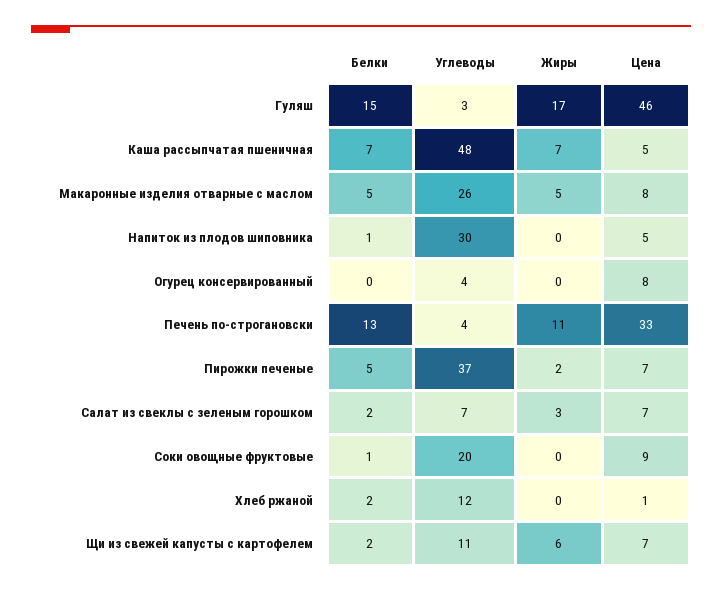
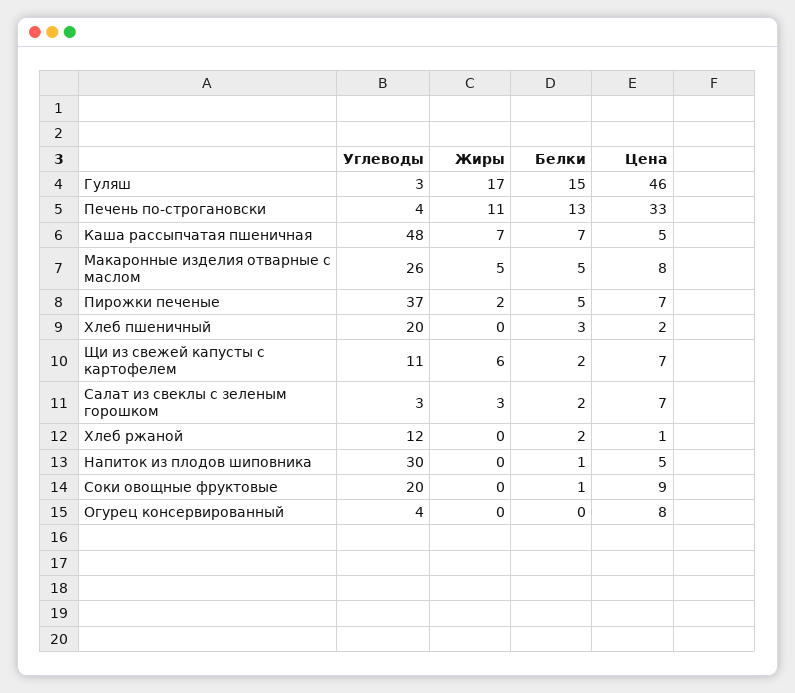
  {
    "Белки": {
      "Гуляш": 15,
      "Каша рассыпчатая пшеничная": 7,
      "Макаронные изделия отварные с маслом": 5,
      "Напиток из плодов шиповника": 1,
      "Огурец консервированный": 0,
      "Печень по-строгановски": 13,
      "Пирожки печеные": 5,
      "Салат из свеклы с зеленым горошком": 2,
      "Соки овощные фруктовые": 1,
      "Хлеб ржаной": 2,
-     "Щи из свежей капусты с картофелем": 2
+     "Щи из свежей капусты с картофелем": 2,
+     "Хлеб пшеничный": 3
    },
    "Углеводы": {
      "Гуляш": 3,
      "Каша рассыпчатая пшеничная": 48,
      "Макаронные изделия отварные с маслом": 26,
      "Напиток из плодов шиповника": 30,
      "Огурец консервированный": 4,
      "Печень по-строгановски": 4,
      "Пирожки печеные": 37,
-     "Салат из свеклы с зеленым горошком": 7,
+     "Салат из свеклы с зеленым горошком": 3,
      "Соки овощные фруктовые": 20,
      "Хлеб ржаной": 12,
-     "Щи из свежей капусты с картофелем": 11
+     "Щи из свежей капусты с картофелем": 11,
+     "Хлеб пшеничный": 20
    },
    "Жиры": {
      "Гуляш": 17,
      "Каша рассыпчатая пшеничная": 7,
      "Макаронные изделия отварные с маслом": 5,
      "Напиток из плодов шиповника": 0,
      "Огурец консервированный": 0,
      "Печень по-строгановски": 11,
      "Пирожки печеные": 2,
      "Салат из свеклы с зеленым горошком": 3,
      "Соки овощные фруктовые": 0,
      "Хлеб ржаной": 0,
-     "Щи из свежей капусты с картофелем": 6
+     "Щи из свежей капусты с картофелем": 6,
+     "Хлеб пшеничный": 0
    },
    "Цена": {
      "Гуляш": 46,
      "Каша рассыпчатая пшеничная": 5,
      "Макаронные изделия отварные с маслом": 8,
      "Напиток из плодов шиповника": 5,
      "Огурец консервированный": 8,
      "Печень по-строгановски": 33,
      "Пирожки печеные": 7,
      "Салат из свеклы с зеленым горошком": 7,
      "Соки овощные фруктовые": 9,
      "Хлеб ржаной": 1,
-     "Щи из свежей капусты с картофелем": 7
+     "Щи из свежей капусты с картофелем": 7,
+     "Хлеб пшеничный": 2
    }
  }

